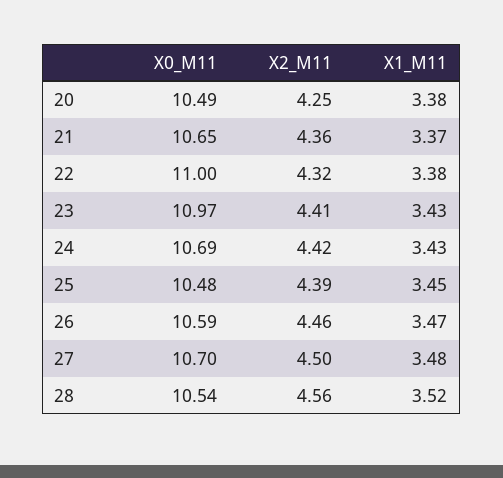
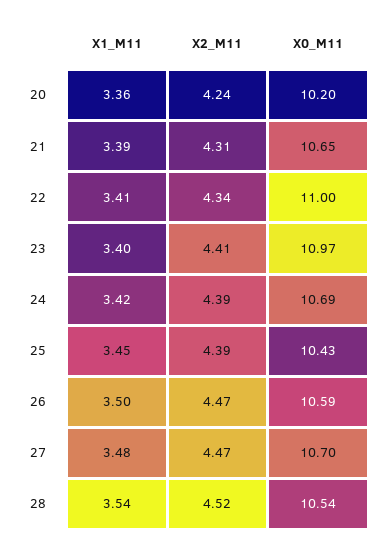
  {
    "X0_M11": {
-     "20": 10.49,
+     "20": 10.2,
      "21": 10.65,
      "22": 11,
      "23": 10.97,
      "24": 10.69,
-     "25": 10.48,
+     "25": 10.43,
      "26": 10.59,
      "27": 10.7,
      "28": 10.54
    },
    "X2_M11": {
-     "20": 4.25,
+     "20": 4.24,
-     "21": 4.36,
+     "21": 4.31,
-     "22": 4.32,
+     "22": 4.34,
      "23": 4.41,
-     "24": 4.42,
+     "24": 4.39,
      "25": 4.39,
-     "26": 4.46,
+     "26": 4.47,
-     "27": 4.5,
+     "27": 4.47,
-     "28": 4.56
+     "28": 4.52
    },
    "X1_M11": {
-     "20": 3.38,
+     "20": 3.36,
-     "21": 3.37,
+     "21": 3.39,
-     "22": 3.38,
+     "22": 3.41,
-     "23": 3.43,
+     "23": 3.4,
-     "24": 3.43,
+     "24": 3.42,
      "25": 3.45,
-     "26": 3.47,
+     "26": 3.5,
      "27": 3.48,
-     "28": 3.52
+     "28": 3.54
    }
  }

